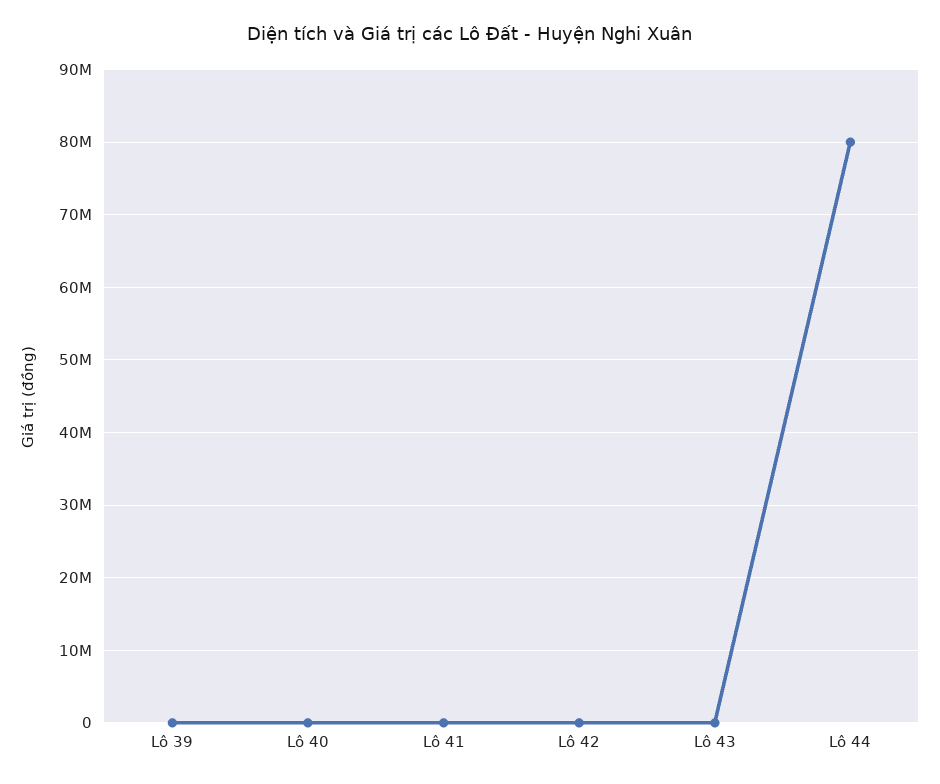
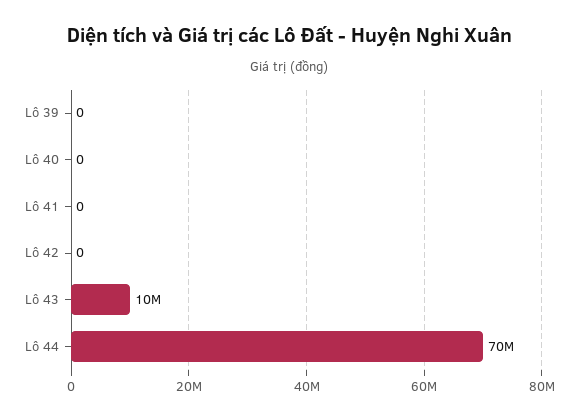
  {
    "Lô 39": 0,
    "Lô 40": 0,
    "Lô 41": 0,
    "Lô 42": 0,
-   "Lô 43": 0,
+   "Lô 43": 10000000,
-   "Lô 44": 80000000
+   "Lô 44": 70000000
  }

